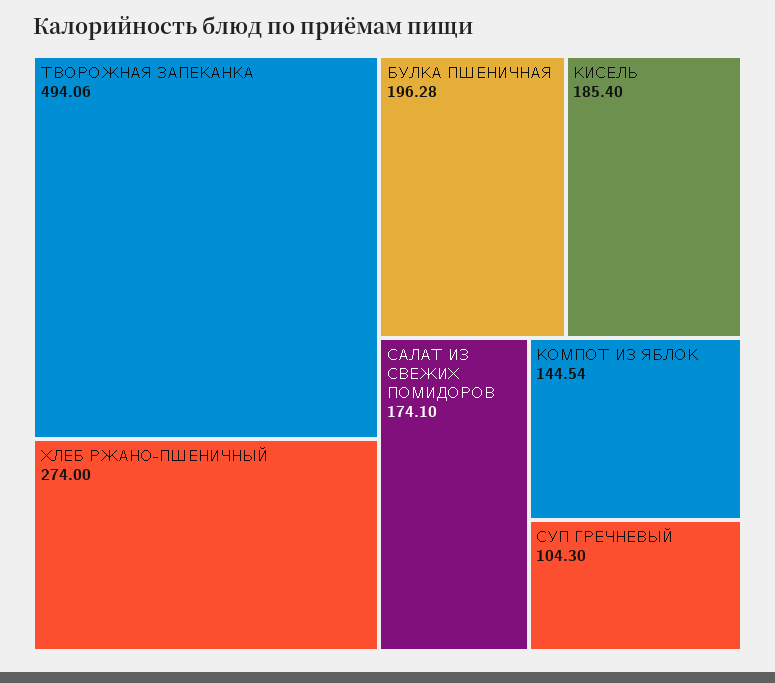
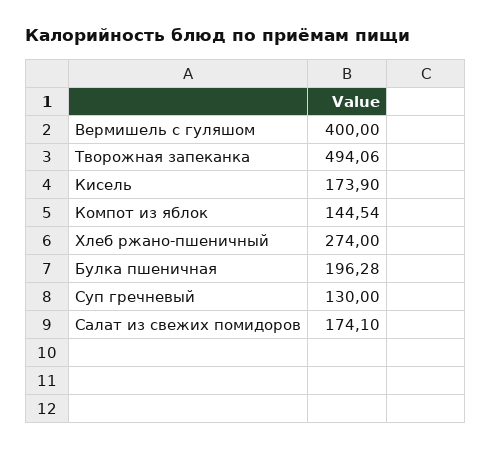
  {
    "ТВОРОЖНАЯ ЗАПЕКАНКА": 494.06,
    "ХЛЕБ РЖАНО-ПШЕНИЧНЫЙ": 274,
    "БУЛКА ПШЕНИЧНАЯ": 196.28,
-   "КИСЕЛЬ": 185.4,
+   "КИСЕЛЬ": 173.9,
    "САЛАТ ИЗ СВЕЖИХ ПОМИДОРОВ": 174.1,
    "КОМПОТ ИЗ ЯБЛОК": 144.54,
-   "СУП ГРЕЧНЕВЫЙ": 104.3
+   "СУП ГРЕЧНЕВЫЙ": 130,
+   "Вермишель с гуляшом": 400
  }

